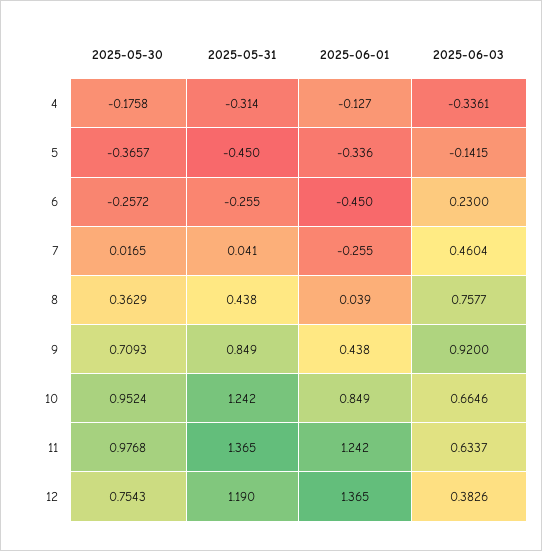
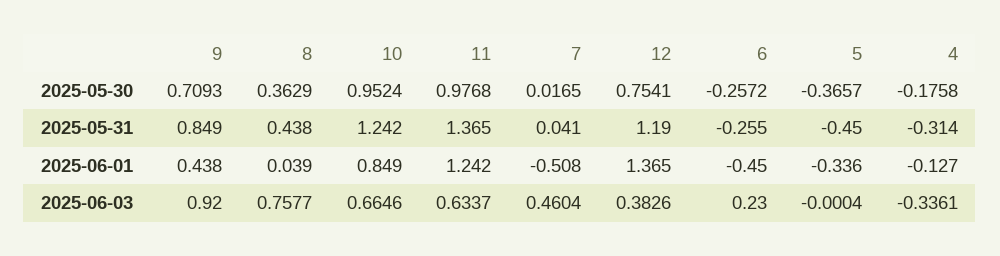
  {
    "2025-05-30": {
      "4": -0.1758,
      "5": -0.3657,
      "6": -0.2572,
      "7": 0.0165,
      "8": 0.3629,
      "9": 0.7093,
      "10": 0.9524,
      "11": 0.9768,
-     "12": 0.7543
+     "12": 0.7541
    },
    "2025-05-31": {
      "4": -0.314,
      "5": -0.45,
      "6": -0.255,
      "7": 0.041,
      "8": 0.438,
      "9": 0.849,
      "10": 1.242,
      "11": 1.365,
      "12": 1.19
    },
    "2025-06-01": {
      "4": -0.127,
      "5": -0.336,
      "6": -0.45,
-     "7": -0.255,
+     "7": -0.508,
      "8": 0.039,
      "9": 0.438,
      "10": 0.849,
      "11": 1.242,
      "12": 1.365
    },
    "2025-06-03": {
      "4": -0.3361,
-     "5": -0.1415,
+     "5": -0.0004,
      "6": 0.23,
      "7": 0.4604,
      "8": 0.7577,
      "9": 0.92,
      "10": 0.6646,
      "11": 0.6337,
      "12": 0.3826
    }
  }

